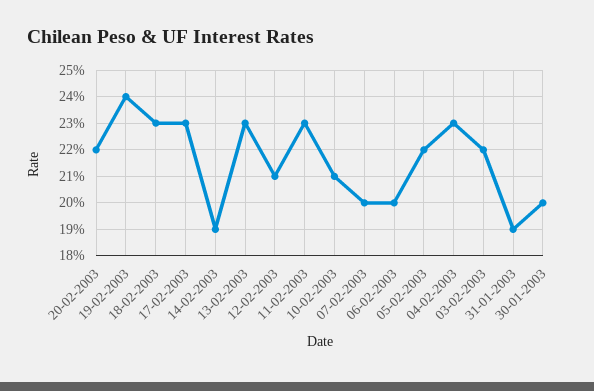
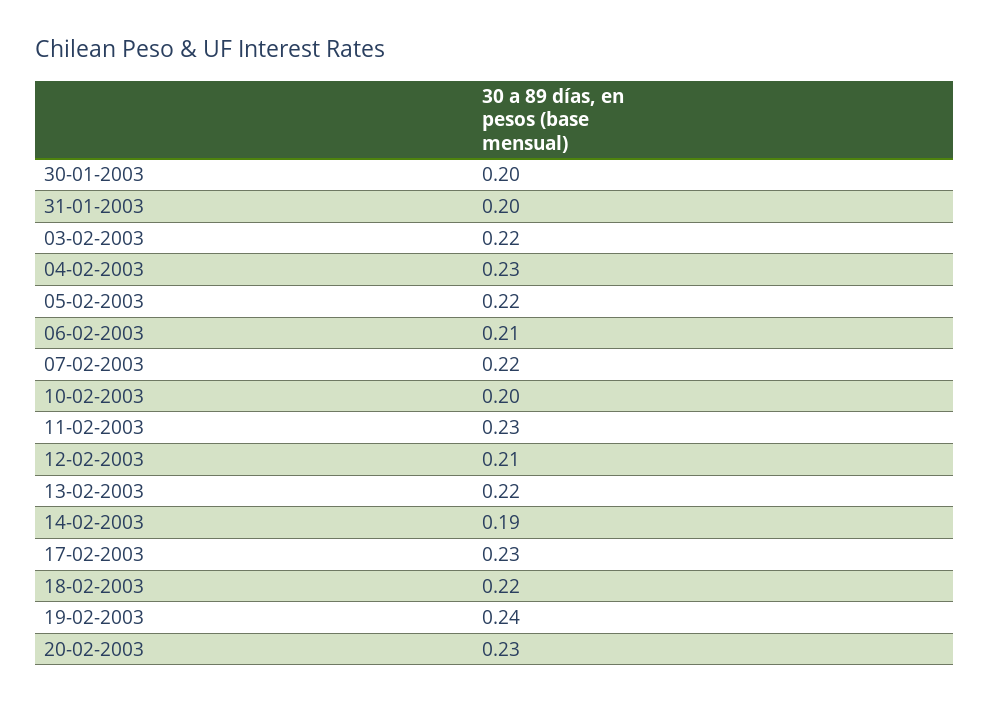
  {
-   "20-02-2003": 0.22,
+   "20-02-2003": 0.23,
    "19-02-2003": 0.24,
-   "18-02-2003": 0.23,
+   "18-02-2003": 0.22,
    "17-02-2003": 0.23,
    "14-02-2003": 0.19,
-   "13-02-2003": 0.23,
+   "13-02-2003": 0.22,
    "12-02-2003": 0.21,
    "11-02-2003": 0.23,
-   "10-02-2003": 0.21,
+   "10-02-2003": 0.2,
-   "07-02-2003": 0.2,
+   "07-02-2003": 0.22,
-   "06-02-2003": 0.2,
+   "06-02-2003": 0.21,
    "05-02-2003": 0.22,
    "04-02-2003": 0.23,
    "03-02-2003": 0.22,
-   "31-01-2003": 0.19,
+   "31-01-2003": 0.2,
    "30-01-2003": 0.2
  }

